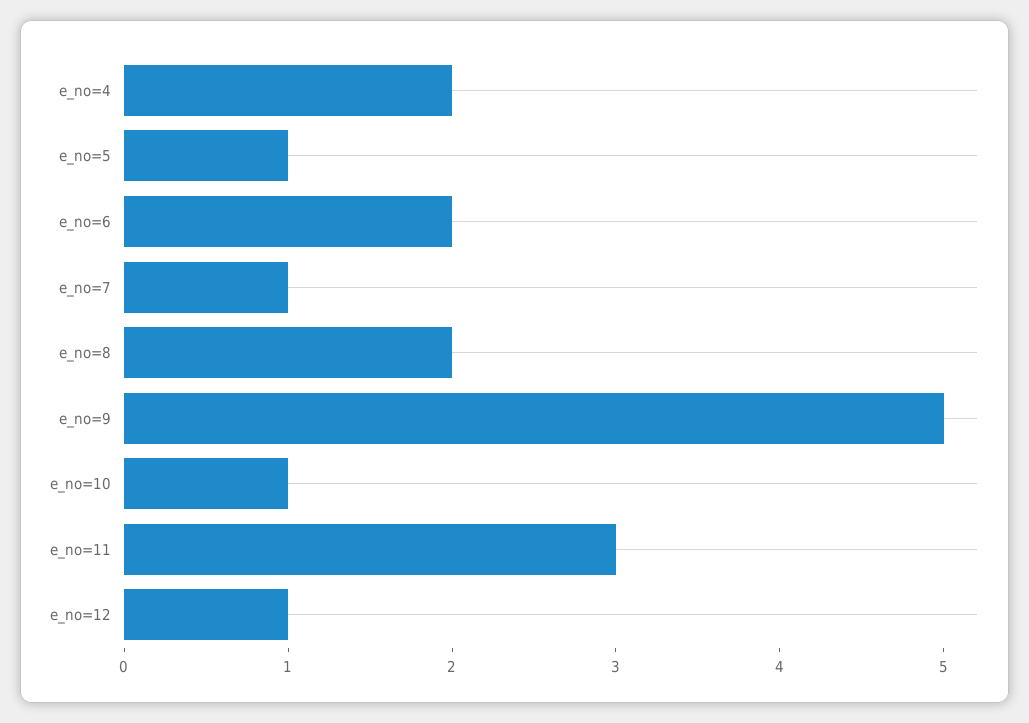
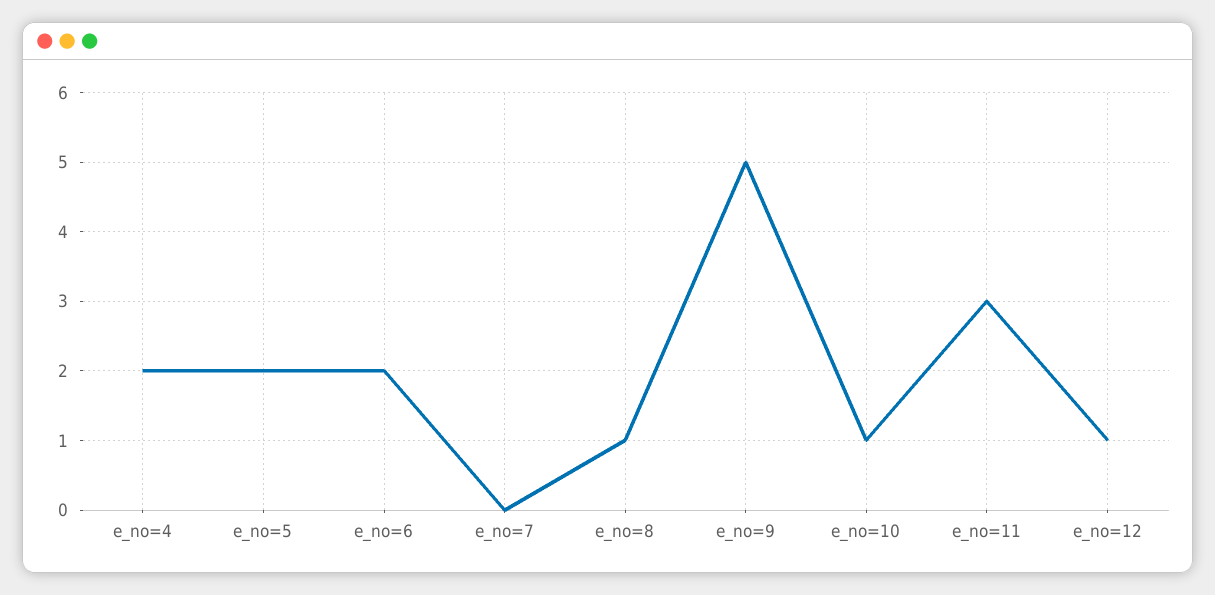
  {
    "e_no=4": 2,
-   "e_no=5": 1,
+   "e_no=5": 2,
    "e_no=6": 2,
-   "e_no=7": 1,
+   "e_no=7": 0,
-   "e_no=8": 2,
+   "e_no=8": 1,
    "e_no=9": 5,
    "e_no=10": 1,
    "e_no=11": 3,
    "e_no=12": 1
  }

